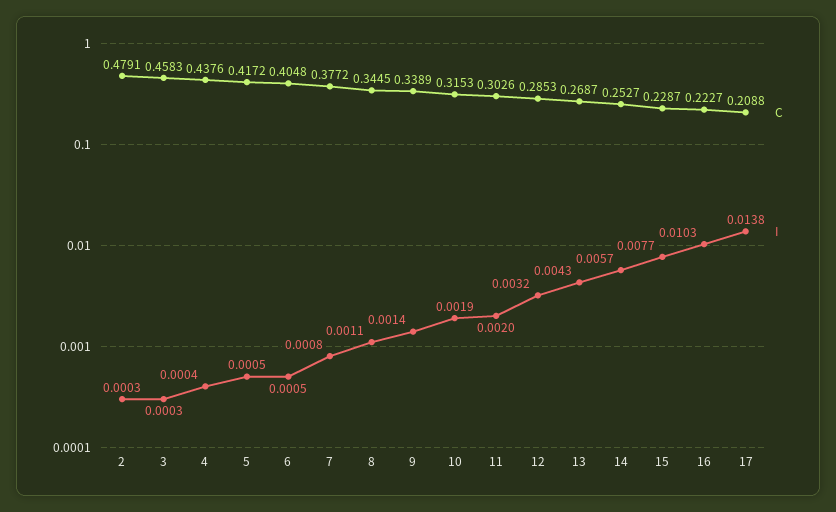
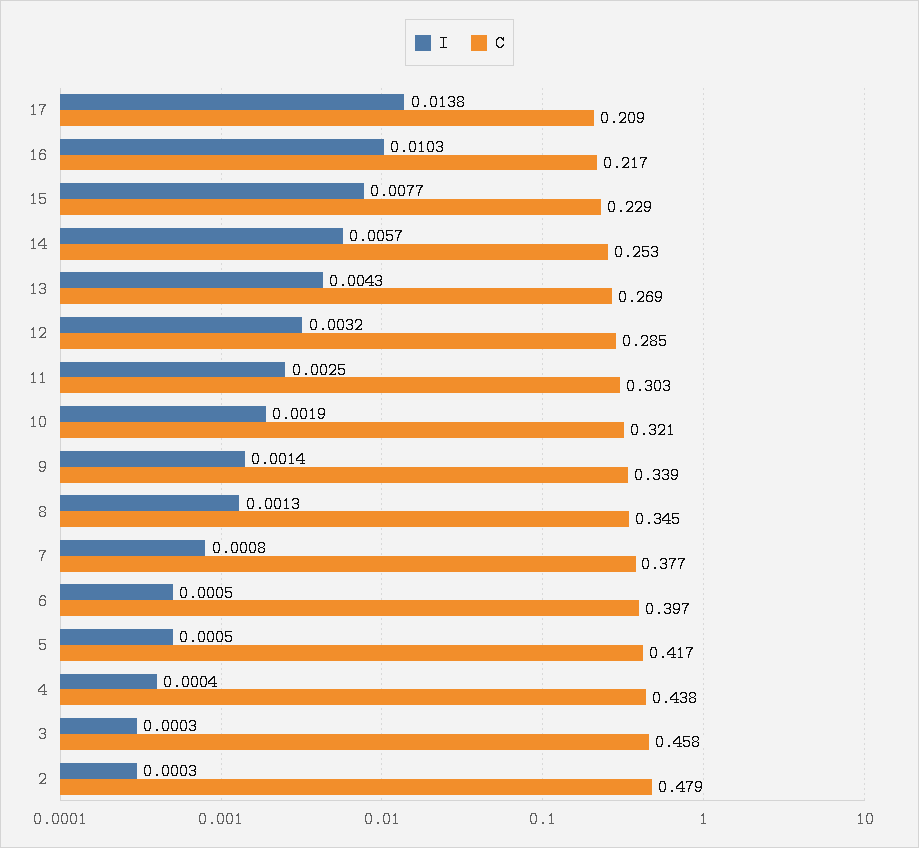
  {
    "C": {
      "2": 0.4791,
      "3": 0.4583,
      "4": 0.4376,
      "5": 0.4172,
-     "6": 0.4048,
+     "6": 0.397,
      "7": 0.3772,
      "8": 0.3445,
      "9": 0.3389,
-     "10": 0.3153,
+     "10": 0.321,
      "11": 0.3026,
      "12": 0.2853,
      "13": 0.2687,
      "14": 0.2527,
      "15": 0.2287,
-     "16": 0.2227,
+     "16": 0.217,
      "17": 0.2088
    },
    "I": {
      "2": 0.0003,
      "3": 0.0003,
      "4": 0.0004,
      "5": 0.0005,
      "6": 0.0005,
      "7": 0.0008,
-     "8": 0.0011,
+     "8": 0.0013,
      "9": 0.0014,
      "10": 0.0019,
-     "11": 0.002,
+     "11": 0.0025,
      "12": 0.0032,
      "13": 0.0043,
      "14": 0.0057,
      "15": 0.0077,
      "16": 0.0103,
      "17": 0.0138
    }
  }

